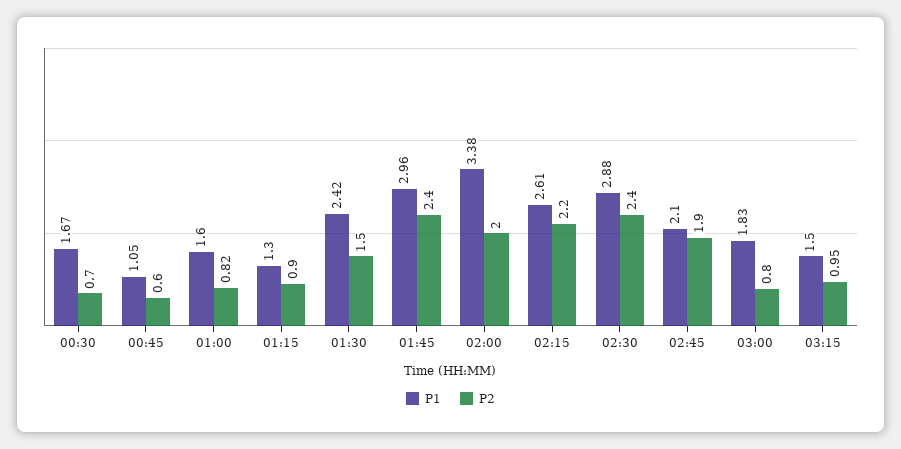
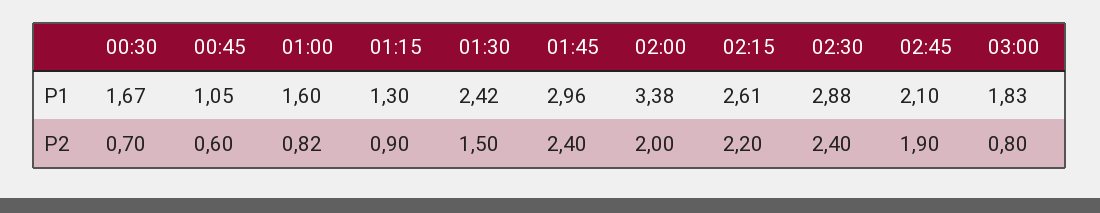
  {
    "P1": {
      "00:30": 1.67,
      "00:45": 1.05,
      "01:00": 1.6,
      "01:15": 1.3,
      "01:30": 2.42,
      "01:45": 2.96,
      "02:00": 3.38,
      "02:15": 2.61,
      "02:30": 2.88,
      "02:45": 2.1,
-     "03:00": 1.83,
+     "03:00": 1.83
-     "03:15": 1.5
    },
    "P2": {
      "00:30": 0.7,
      "00:45": 0.6,
      "01:00": 0.82,
      "01:15": 0.9,
      "01:30": 1.5,
      "01:45": 2.4,
      "02:00": 2,
      "02:15": 2.2,
      "02:30": 2.4,
      "02:45": 1.9,
-     "03:00": 0.8,
+     "03:00": 0.8
-     "03:15": 0.95
    }
  }

